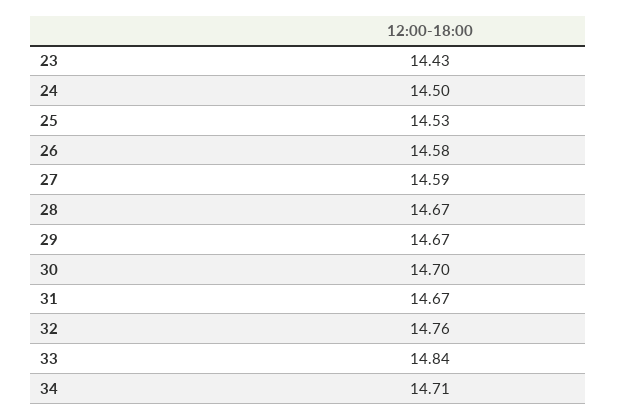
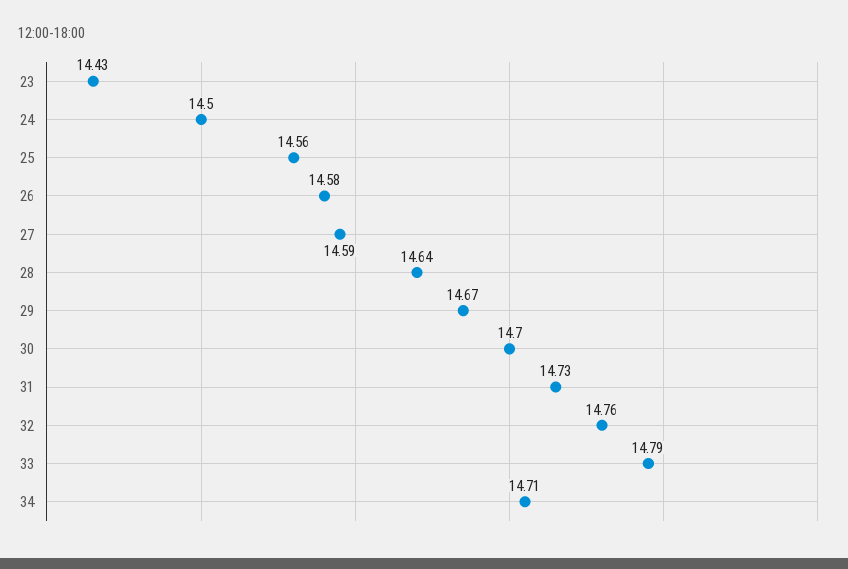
  {
    "23": 14.43,
    "24": 14.5,
-   "25": 14.53,
+   "25": 14.56,
    "26": 14.58,
    "27": 14.59,
-   "28": 14.67,
+   "28": 14.64,
    "29": 14.67,
    "30": 14.7,
-   "31": 14.67,
+   "31": 14.73,
    "32": 14.76,
-   "33": 14.84,
+   "33": 14.79,
    "34": 14.71
  }

